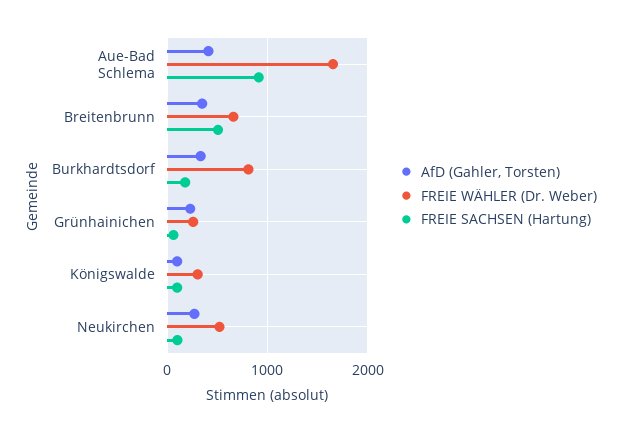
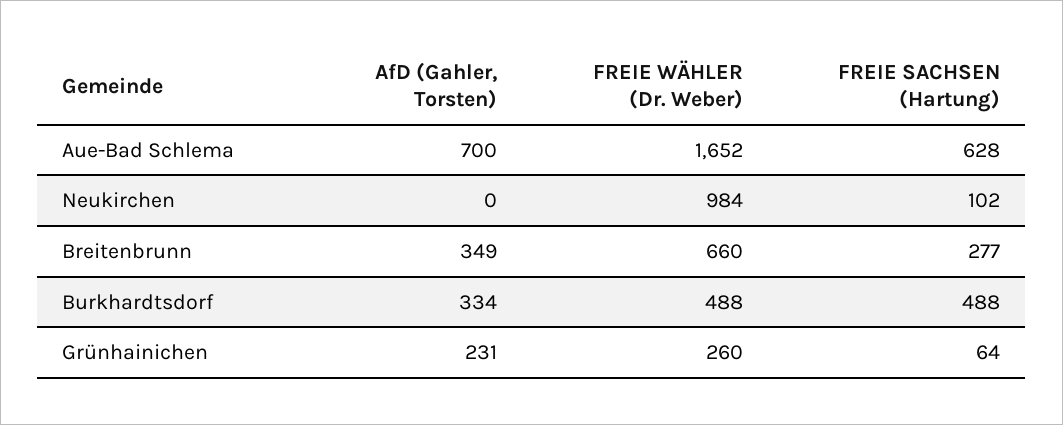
  {
    "AfD (Gahler, Torsten)": {
-     "Aue-Bad Schlema": 400,
+     "Aue-Bad Schlema": 700,
      "Breitenbrunn": 349,
      "Burkhardtsdorf": 334,
      "Grünhainichen": 231,
-     "Königswalde": 100,
-     "Neukirchen": 300
+     "Neukirchen": 0
    },
    "FREIE WÄHLER (Dr. Weber)": {
      "Aue-Bad Schlema": 1652,
      "Breitenbrunn": 660,
-     "Burkhardtsdorf": 800,
+     "Burkhardtsdorf": 488,
      "Grünhainichen": 260,
-     "Königswalde": 300,
-     "Neukirchen": 500
+     "Neukirchen": 984
    },
    "FREIE SACHSEN (Hartung)": {
-     "Aue-Bad Schlema": 900,
+     "Aue-Bad Schlema": 628,
-     "Breitenbrunn": 500,
+     "Breitenbrunn": 277,
-     "Burkhardtsdorf": 200,
+     "Burkhardtsdorf": 488,
      "Grünhainichen": 64,
-     "Königswalde": 100,
      "Neukirchen": 102
    }
  }

